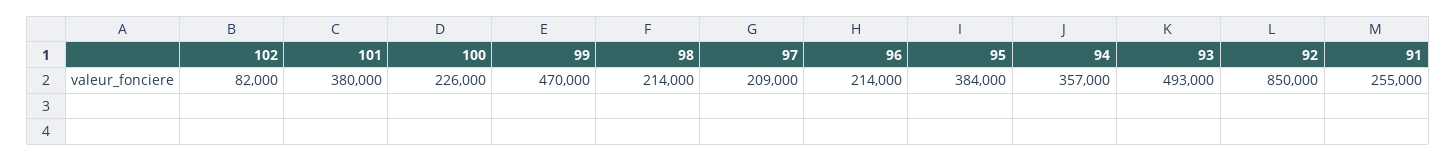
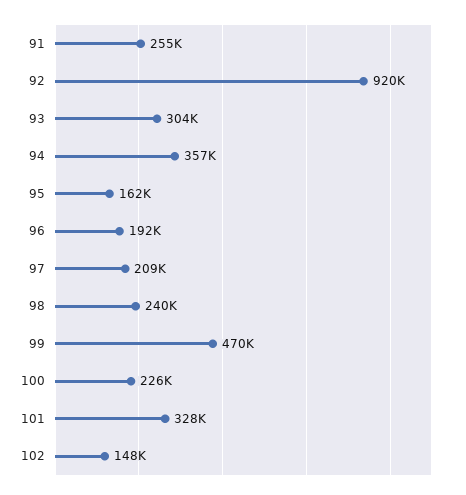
  {
-   "102": 82000,
+   "102": 148000,
-   "101": 380000,
+   "101": 328000,
    "100": 226000,
    "99": 470000,
-   "98": 214000,
+   "98": 240000,
    "97": 209000,
-   "96": 214000,
+   "96": 192000,
-   "95": 384000,
+   "95": 162000,
    "94": 357000,
-   "93": 493000,
+   "93": 304000,
-   "92": 850000,
+   "92": 920000,
    "91": 255000
  }

